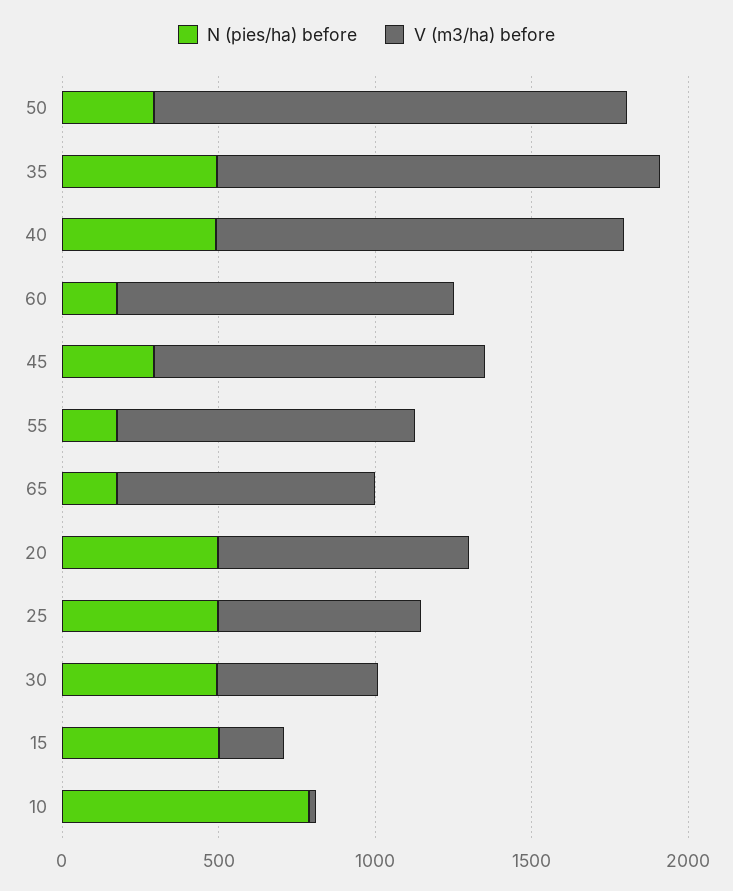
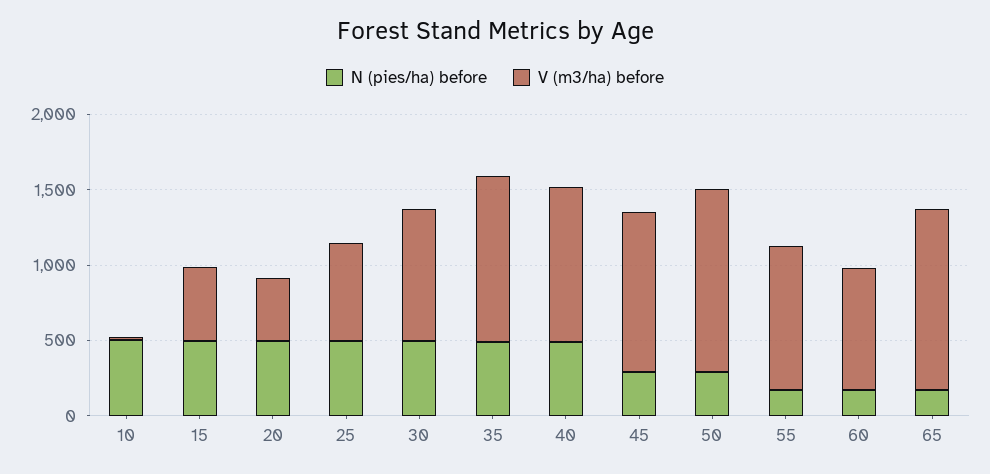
  {
    "N (pies/ha) before": {
      "50": 300,
      "35": 500,
      "40": 500,
      "60": 200,
      "45": 300,
      "55": 200,
      "65": 200,
      "20": 500,
      "25": 500,
      "30": 500,
      "15": 500,
-     "10": 800
+     "10": 500
    },
    "V (m3/ha) before": {
-     "50": 1500,
+     "50": 1200,
-     "35": 1400,
+     "35": 1100,
-     "40": 1300,
+     "40": 1000,
-     "60": 1100,
+     "60": 800,
      "45": 1100,
      "55": 1000,
-     "65": 800,
+     "65": 1200,
-     "20": 800,
+     "20": 400,
      "25": 600,
-     "30": 500,
+     "30": 900,
-     "15": 200,
+     "15": 500,
      "10": 0
    }
  }

